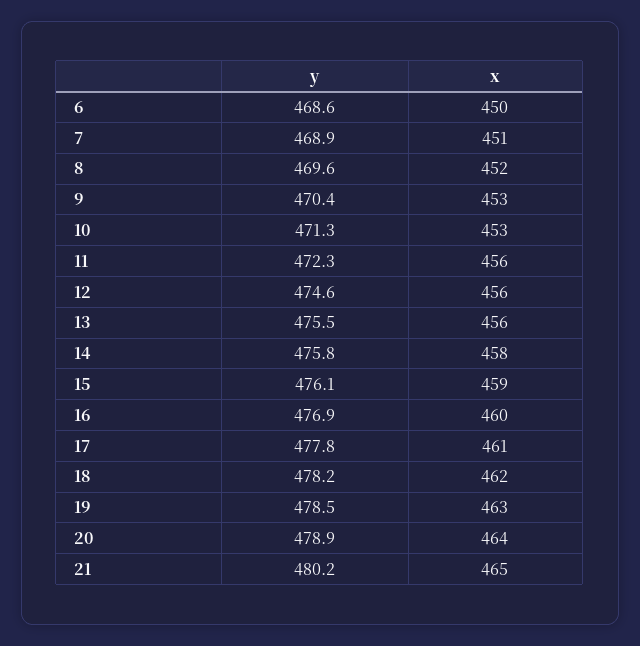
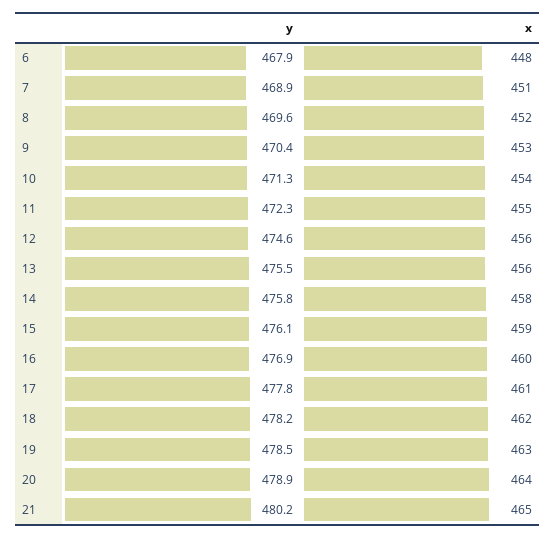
  {
    "y": {
-     "6": 468.6,
+     "6": 467.9,
      "7": 468.9,
      "8": 469.6,
      "9": 470.4,
      "10": 471.3,
      "11": 472.3,
      "12": 474.6,
      "13": 475.5,
      "14": 475.8,
      "15": 476.1,
      "16": 476.9,
      "17": 477.8,
      "18": 478.2,
      "19": 478.5,
      "20": 478.9,
      "21": 480.2
    },
    "x": {
-     "6": 450,
+     "6": 448,
      "7": 451,
      "8": 452,
      "9": 453,
-     "10": 453,
+     "10": 454,
-     "11": 456,
+     "11": 455,
      "12": 456,
      "13": 456,
      "14": 458,
      "15": 459,
      "16": 460,
      "17": 461,
      "18": 462,
      "19": 463,
      "20": 464,
      "21": 465
    }
  }

